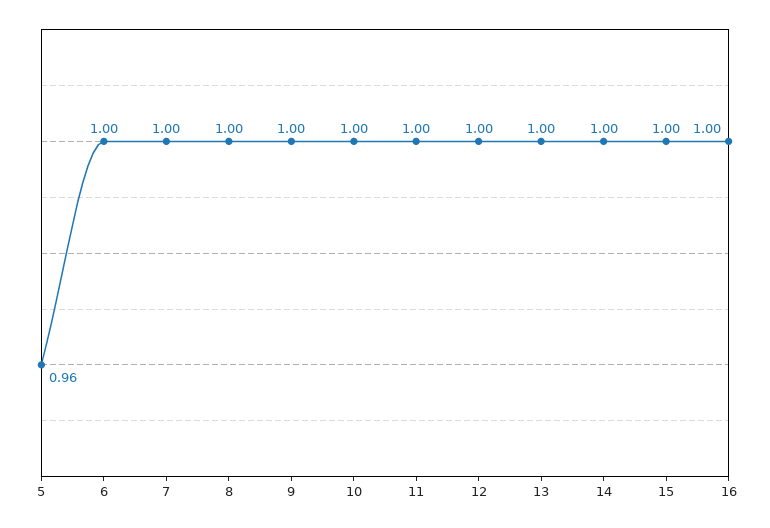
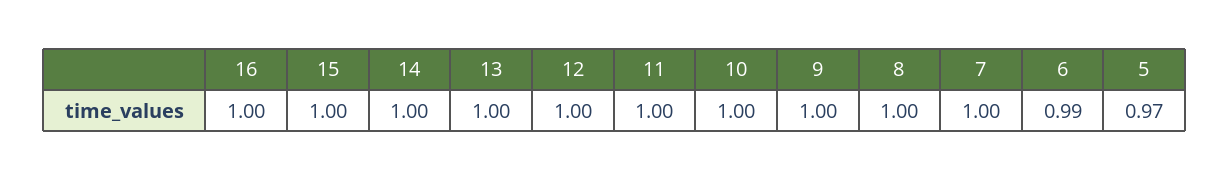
  {
-   "5": 0.96,
+   "5": 0.97,
-   "6": 1,
+   "6": 0.99,
    "7": 1,
    "8": 1,
    "9": 1,
    "10": 1,
    "11": 1,
    "12": 1,
    "13": 1,
    "14": 1,
    "15": 1,
    "16": 1
  }

